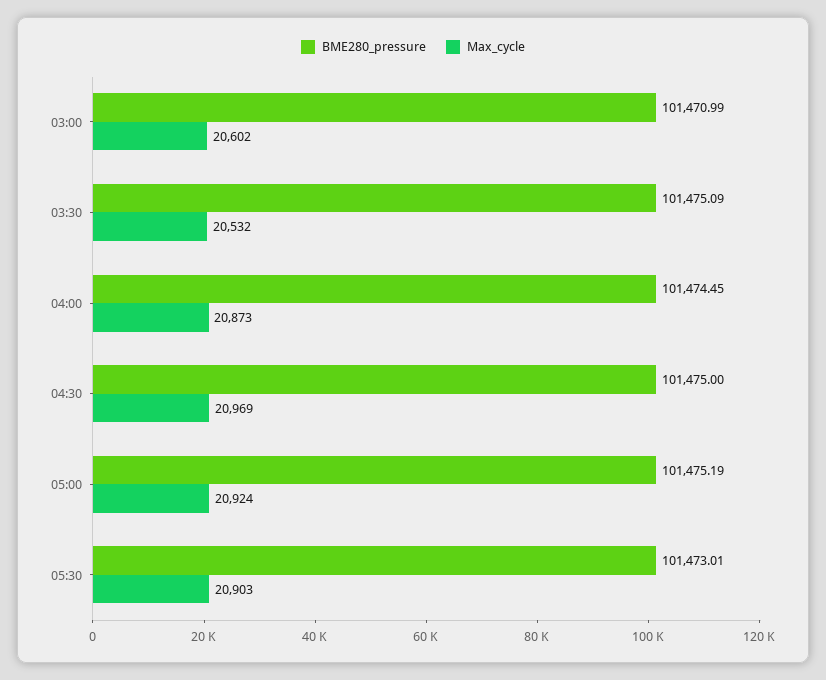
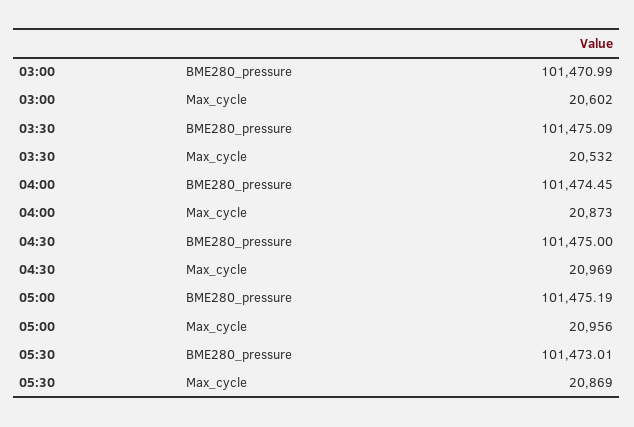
  {
    "BME280_pressure": {
      "03:00": 101470.99,
      "03:30": 101475.09,
      "04:00": 101474.45,
      "04:30": 101475,
      "05:00": 101475.19,
      "05:30": 101473.01
    },
    "Max_cycle": {
      "03:00": 20602,
      "03:30": 20532,
      "04:00": 20873,
      "04:30": 20969,
-     "05:00": 20924,
+     "05:00": 20956,
-     "05:30": 20903
+     "05:30": 20869
    }
  }

